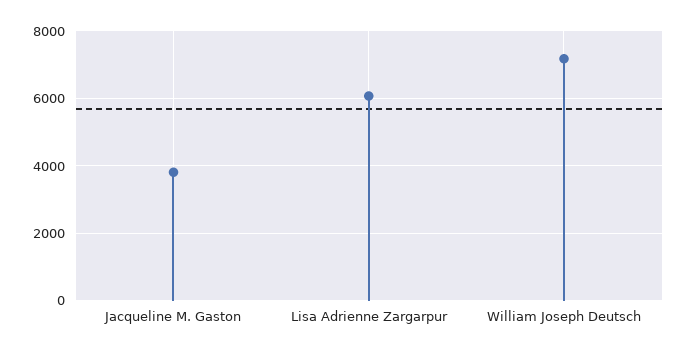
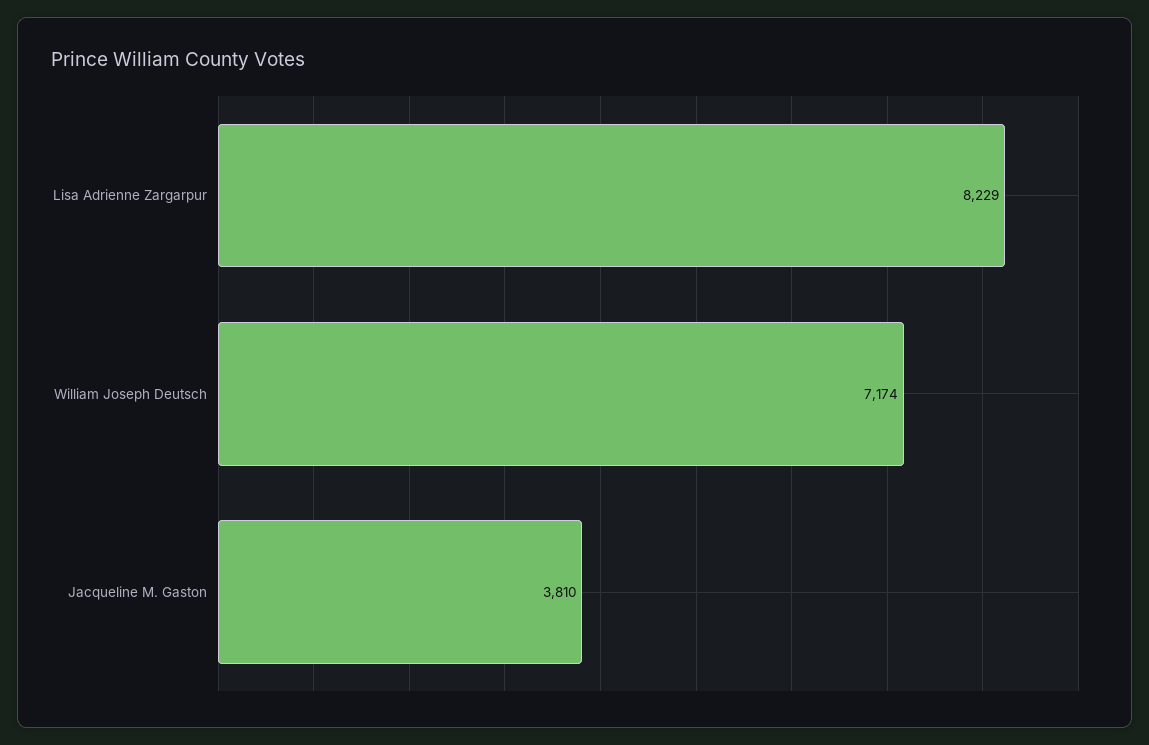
  {
    "Jacqueline M. Gaston": 3810,
-   "Lisa Adrienne Zargarpur": 6000,
+   "Lisa Adrienne Zargarpur": 8229,
    "William Joseph Deutsch": 7174
  }

